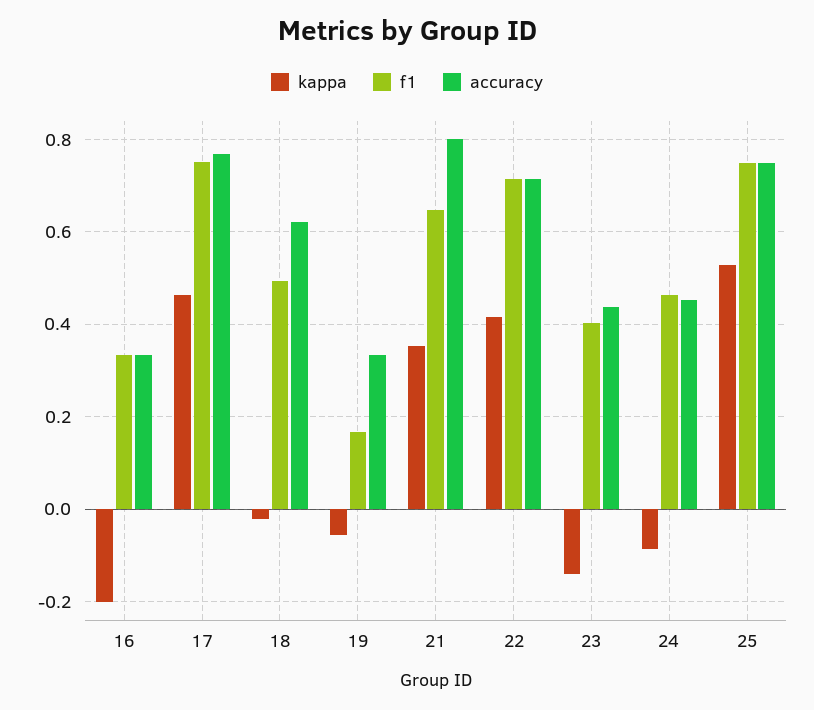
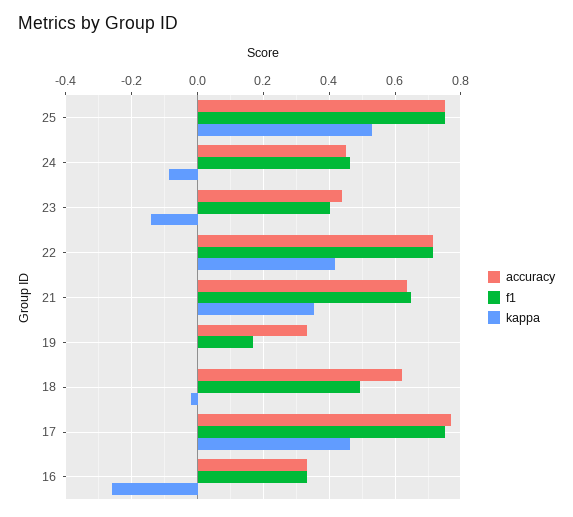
  {
    "kappa": {
-     "16": -0.2,
+     "16": -0.26,
      "17": 0.46,
      "18": -0.02,
-     "19": -0.06,
+     "19": 0,
      "21": 0.36,
      "22": 0.42,
      "23": -0.14,
      "24": -0.08,
      "25": 0.52
    },
    "f1": {
      "16": 0.34,
      "17": 0.76,
      "18": 0.5,
      "19": 0.16,
      "21": 0.64,
      "22": 0.72,
      "23": 0.4,
      "24": 0.46,
      "25": 0.76
    },
    "accuracy": {
      "16": 0.34,
      "17": 0.76,
      "18": 0.62,
      "19": 0.34,
-     "21": 0.8,
+     "21": 0.64,
      "22": 0.72,
      "23": 0.44,
      "24": 0.46,
      "25": 0.76
    }
  }

